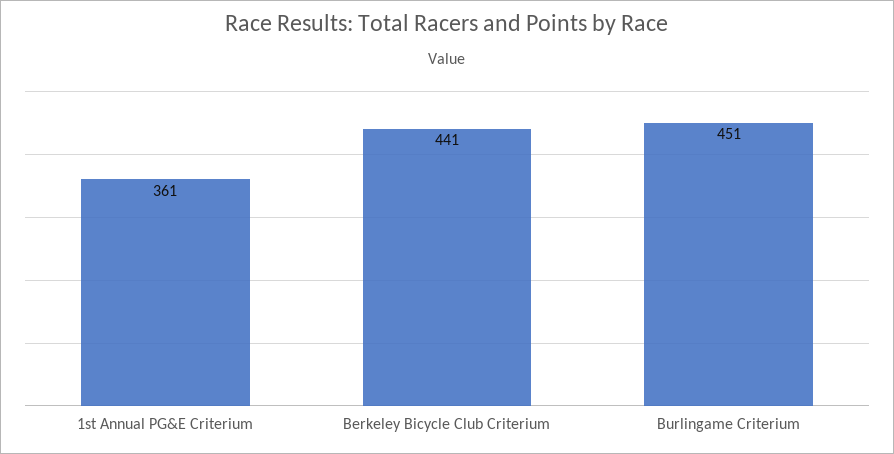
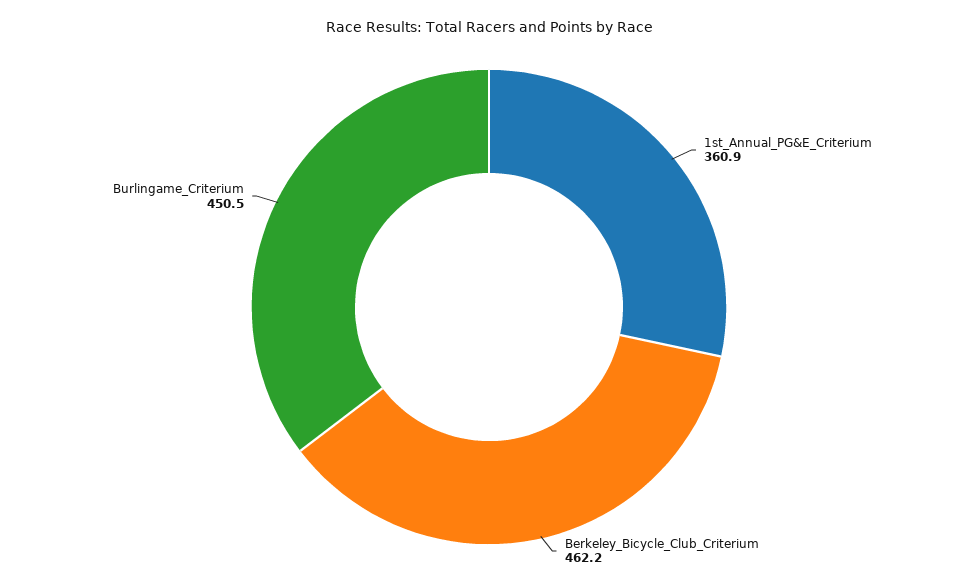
  {
    "1st Annual PG&E Criterium": 360.9,
-   "Berkeley Bicycle Club Criterium": 441,
+   "Berkeley Bicycle Club Criterium": 462.2,
    "Burlingame Criterium": 450.5
  }

